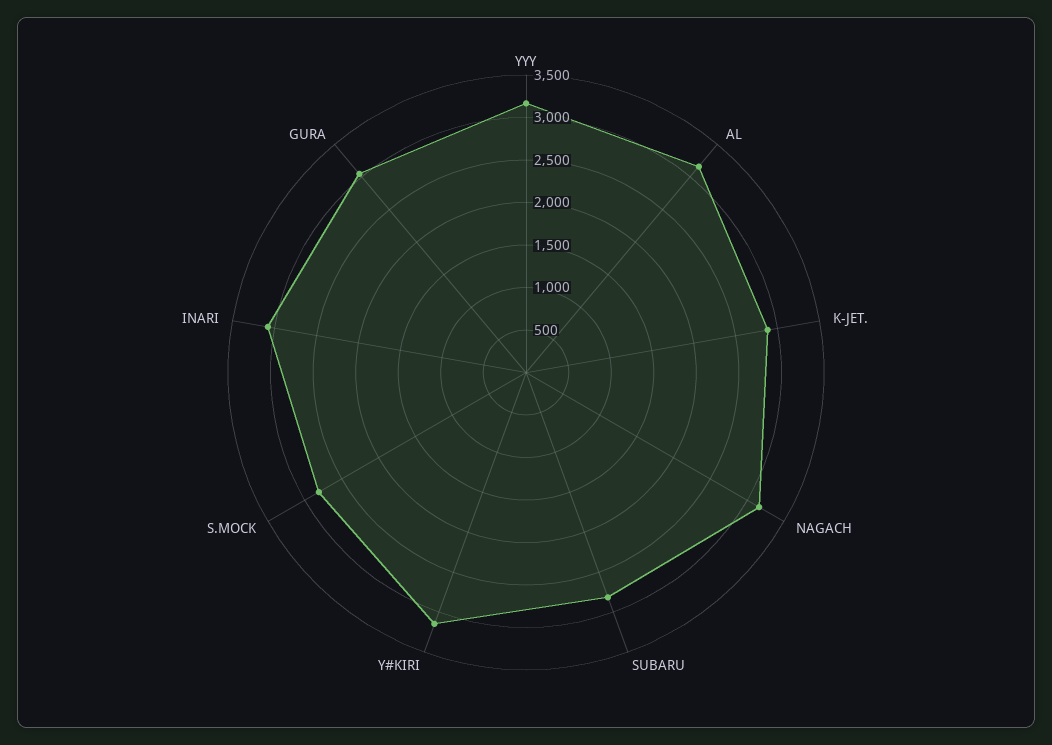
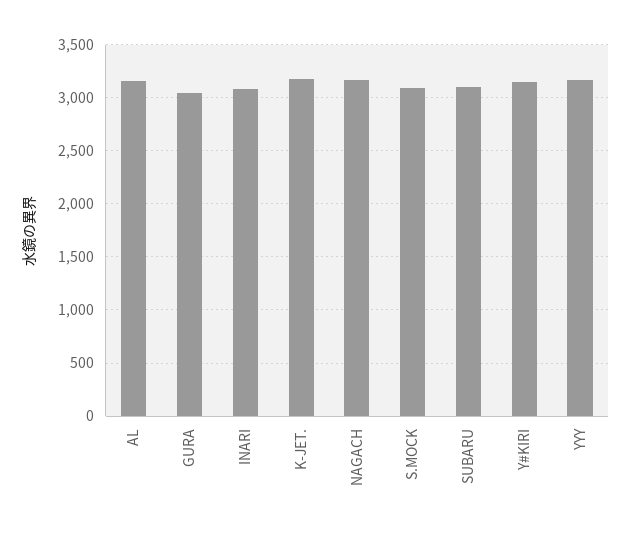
  {
    "YYY": 3200,
    "AL": 3200,
-   "K-JET.": 2900,
+   "K-JET.": 3200,
    "NAGACH": 3200,
-   "SUBARU": 2800,
+   "SUBARU": 3100,
    "Y#KIRI": 3100,
-   "S.MOCK": 2800,
+   "S.MOCK": 3100,
    "INARI": 3100,
    "GURA": 3000
  }

